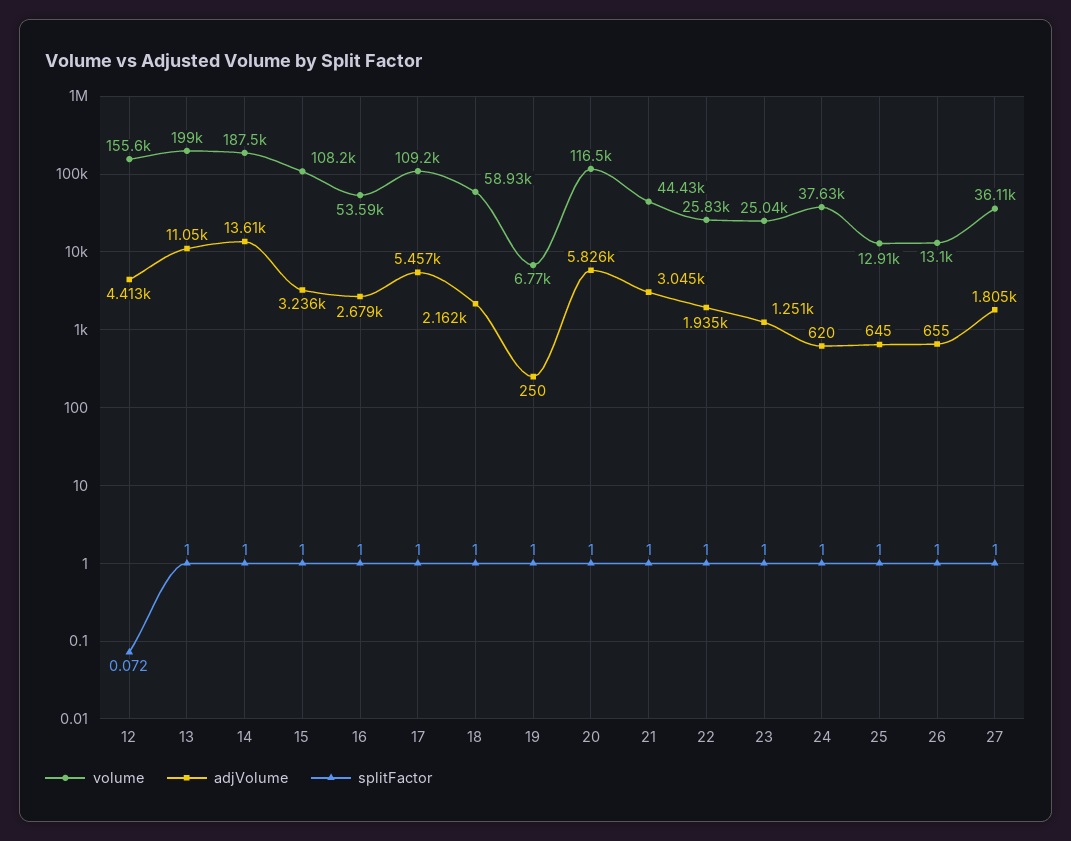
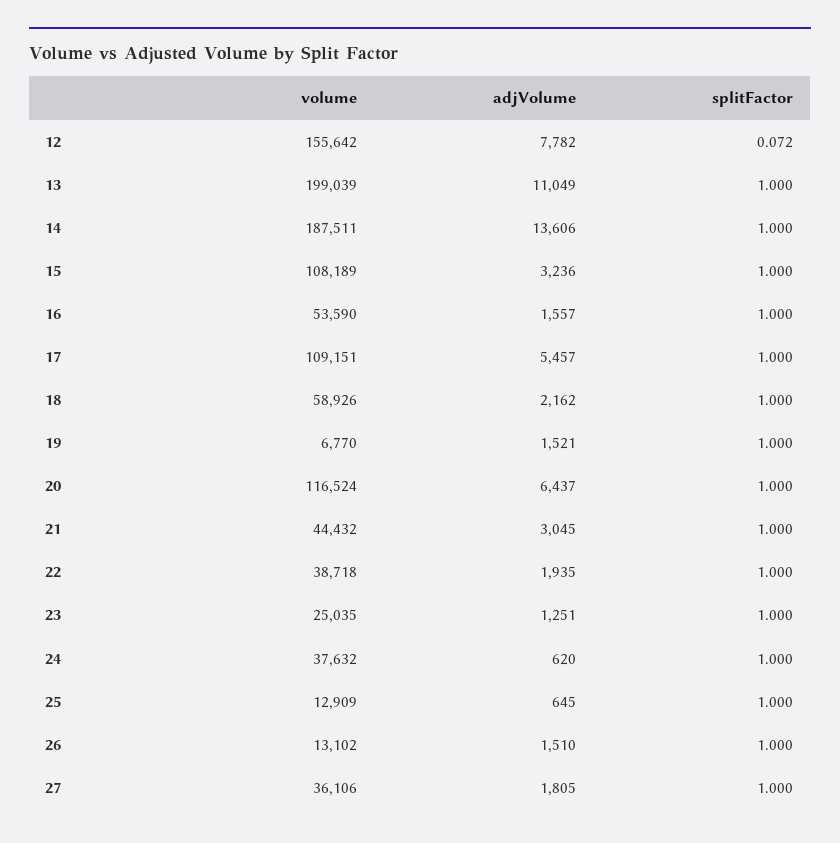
  {
    "volume": {
      "12": 155642,
      "13": 199039,
      "14": 187511,
      "15": 108189,
      "16": 53590,
      "17": 109151,
      "18": 58926,
      "19": 6770,
      "20": 116524,
      "21": 44432,
-     "22": 25830,
+     "22": 38718,
      "23": 25035,
      "24": 37632,
      "25": 12909,
      "26": 13102,
      "27": 36106
    },
    "adjVolume": {
-     "12": 4413,
+     "12": 7782,
      "13": 11049,
      "14": 13606,
      "15": 3236,
-     "16": 2679,
+     "16": 1557,
      "17": 5457,
      "18": 2162,
-     "19": 250,
+     "19": 1521,
-     "20": 5826,
+     "20": 6437,
      "21": 3045,
      "22": 1935,
      "23": 1251,
      "24": 620,
      "25": 645,
-     "26": 655,
+     "26": 1510,
      "27": 1805
    },
    "splitFactor": {
      "12": 0.072,
      "13": 1,
      "14": 1,
      "15": 1,
      "16": 1,
      "17": 1,
      "18": 1,
      "19": 1,
      "20": 1,
      "21": 1,
      "22": 1,
      "23": 1,
      "24": 1,
      "25": 1,
      "26": 1,
      "27": 1
    }
  }

